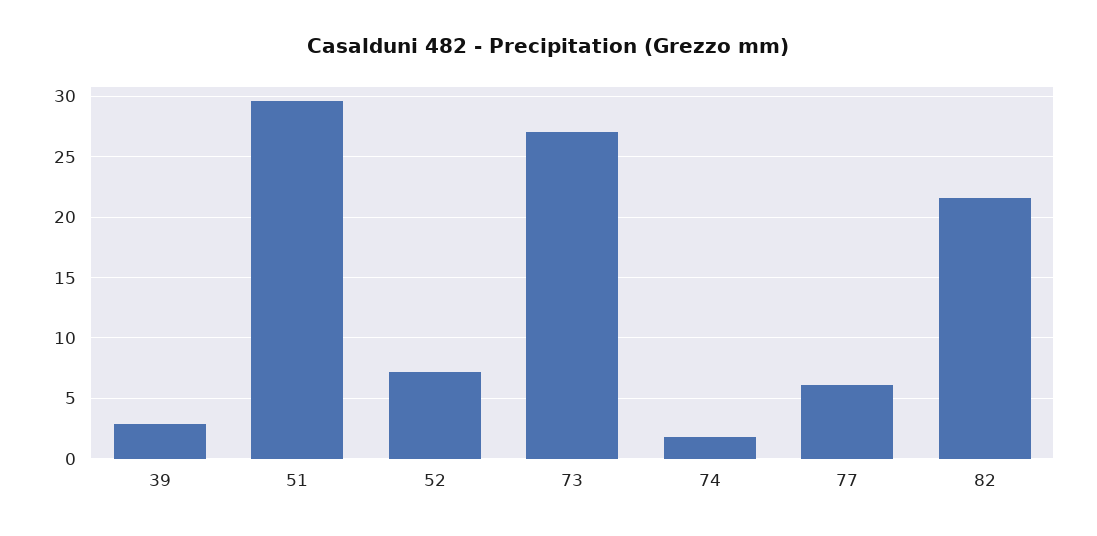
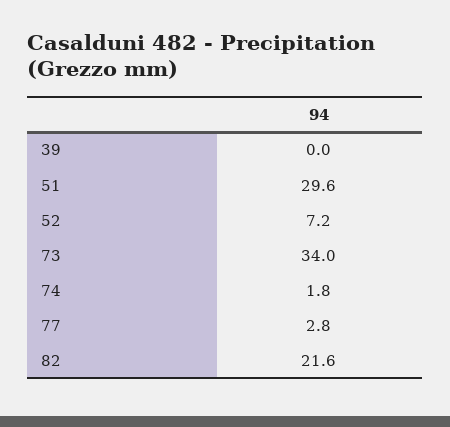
  {
-   "39": 3,
+   "39": 0,
    "51": 29.6,
    "52": 7.2,
-   "73": 27,
+   "73": 34,
    "74": 1.8,
-   "77": 6,
+   "77": 2.8,
    "82": 21.6
  }

